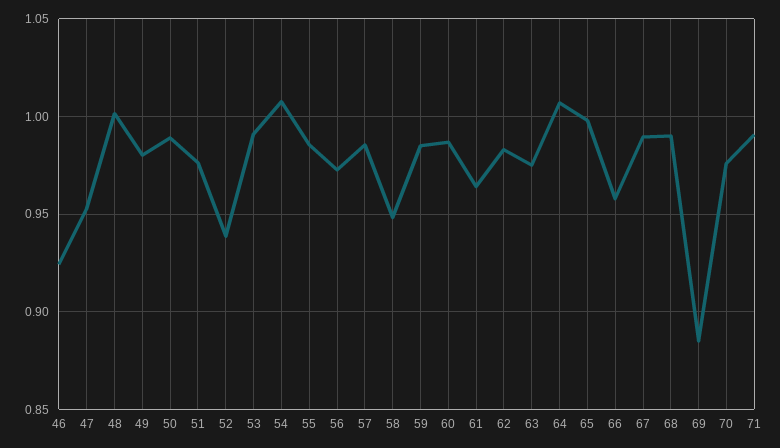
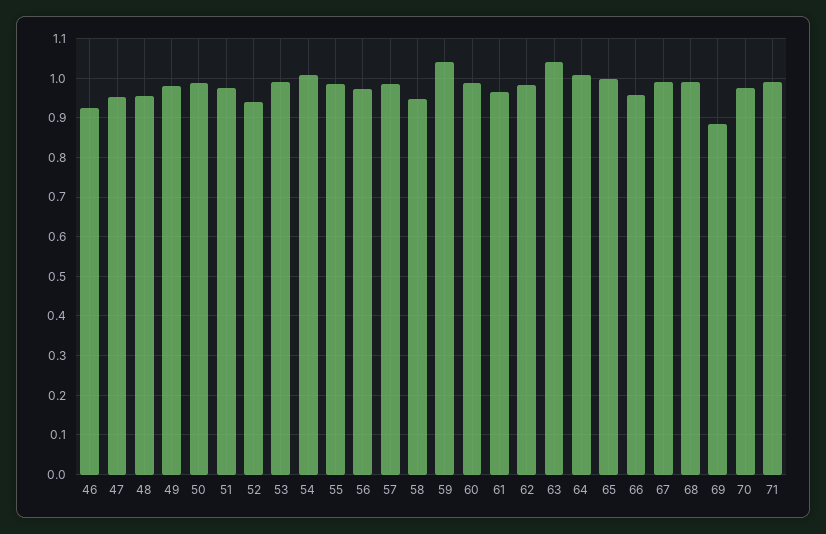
  {
    "46": 0.925,
    "47": 0.955,
-   "48": 1,
+   "48": 0.96,
    "49": 0.98,
    "50": 0.99,
    "51": 0.975,
    "52": 0.94,
    "53": 0.99,
    "54": 1.01,
    "55": 0.985,
    "56": 0.975,
    "57": 0.985,
    "58": 0.95,
-   "59": 0.985,
+   "59": 1.04,
    "60": 0.985,
    "61": 0.965,
    "62": 0.985,
-   "63": 0.975,
+   "63": 1.04,
    "64": 1.005,
    "65": 1,
    "66": 0.96,
    "67": 0.99,
    "68": 0.99,
    "69": 0.885,
    "70": 0.975,
    "71": 0.99
  }

